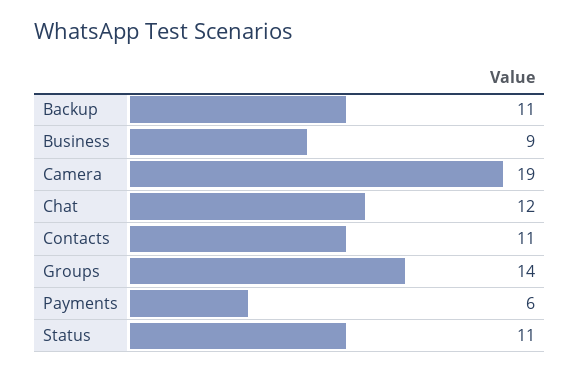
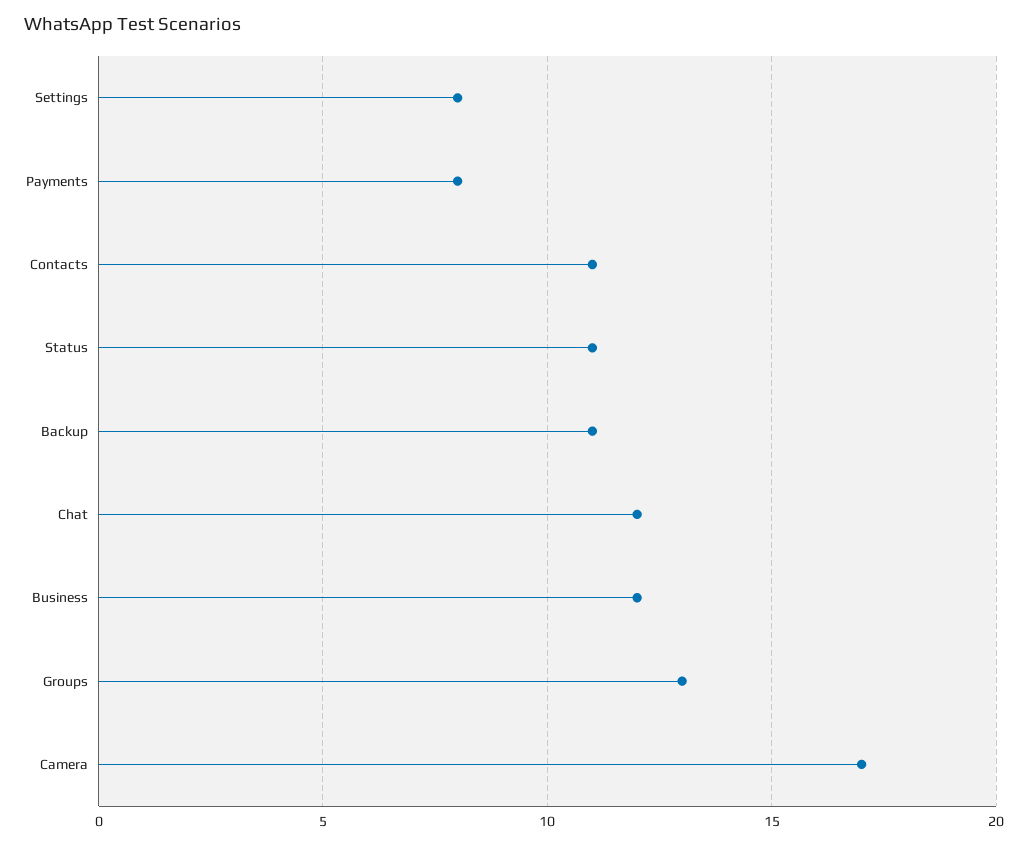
  {
    "Backup": 11,
-   "Business": 9,
+   "Business": 12,
-   "Camera": 19,
+   "Camera": 17,
    "Chat": 12,
    "Contacts": 11,
-   "Groups": 14,
+   "Groups": 13,
-   "Payments": 6,
+   "Payments": 8,
-   "Status": 11
+   "Status": 11,
+   "Settings": 8
  }

